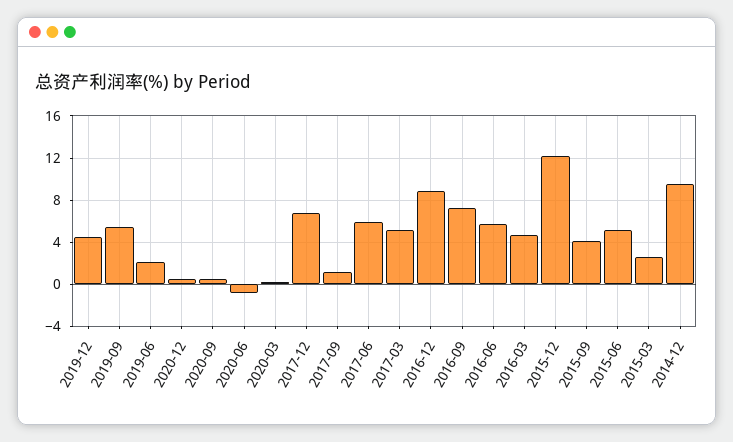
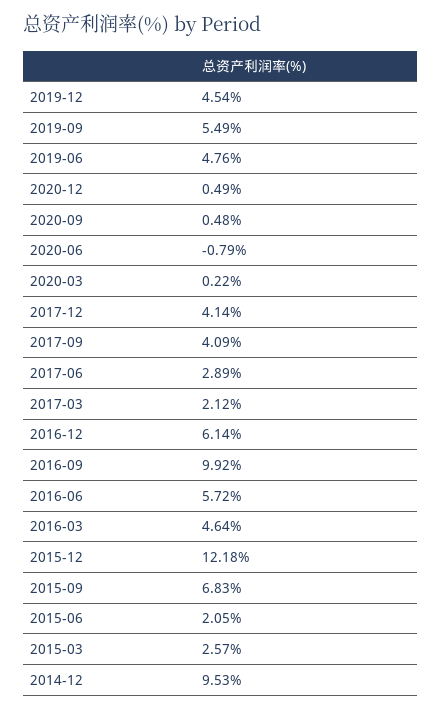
  {
    "2019-12": 4.54,
    "2019-09": 5.49,
-   "2019-06": 2,
+   "2019-06": 4.76,
    "2020-12": 0.49,
    "2020-09": 0.48,
    "2020-06": -0.79,
    "2020-03": 0.22,
-   "2017-12": 7,
+   "2017-12": 4.14,
-   "2017-09": 1,
+   "2017-09": 4.09,
-   "2017-06": 6,
+   "2017-06": 2.89,
-   "2017-03": 5,
+   "2017-03": 2.12,
-   "2016-12": 9,
+   "2016-12": 6.14,
-   "2016-09": 7,
+   "2016-09": 9.92,
    "2016-06": 5.72,
    "2016-03": 4.64,
    "2015-12": 12.18,
-   "2015-09": 4,
+   "2015-09": 6.83,
-   "2015-06": 5,
+   "2015-06": 2.05,
    "2015-03": 2.57,
    "2014-12": 9.53
  }

